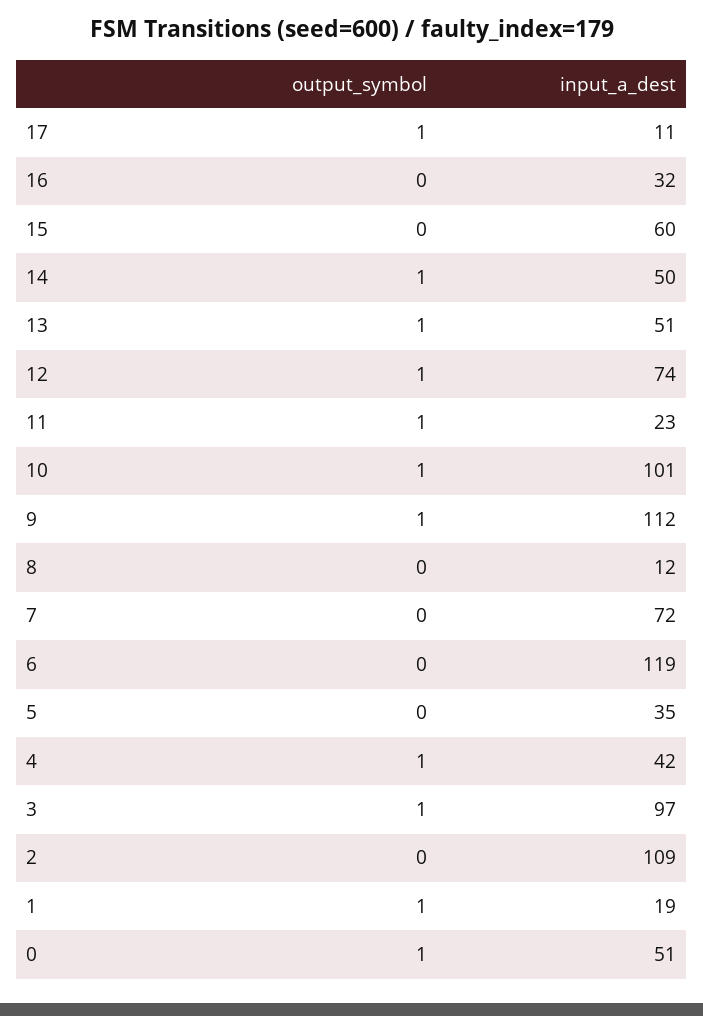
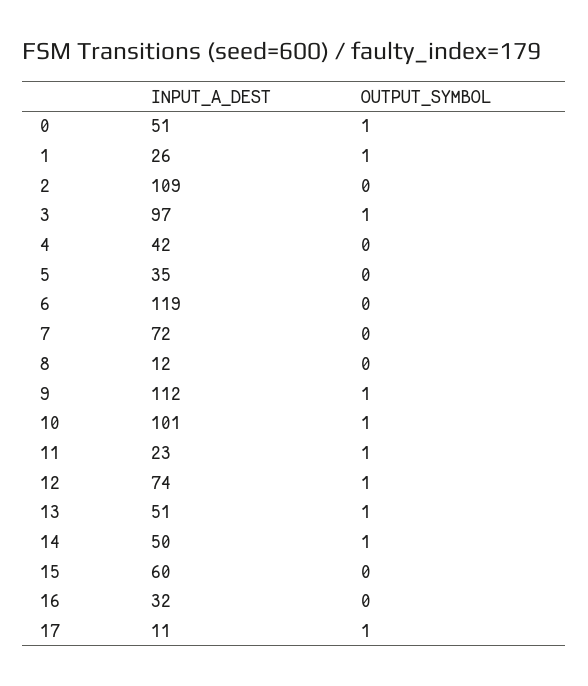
  {
    "output_symbol": {
      "17": 1,
      "16": 0,
      "15": 0,
      "14": 1,
      "13": 1,
      "12": 1,
      "11": 1,
      "10": 1,
      "9": 1,
      "8": 0,
      "7": 0,
      "6": 0,
      "5": 0,
-     "4": 1,
+     "4": 0,
      "3": 1,
      "2": 0,
      "1": 1,
      "0": 1
    },
    "input_a_dest": {
      "17": 11,
      "16": 32,
      "15": 60,
      "14": 50,
      "13": 51,
      "12": 74,
      "11": 23,
      "10": 101,
      "9": 112,
      "8": 12,
      "7": 72,
      "6": 119,
      "5": 35,
      "4": 42,
      "3": 97,
      "2": 109,
-     "1": 19,
+     "1": 26,
      "0": 51
    }
  }

